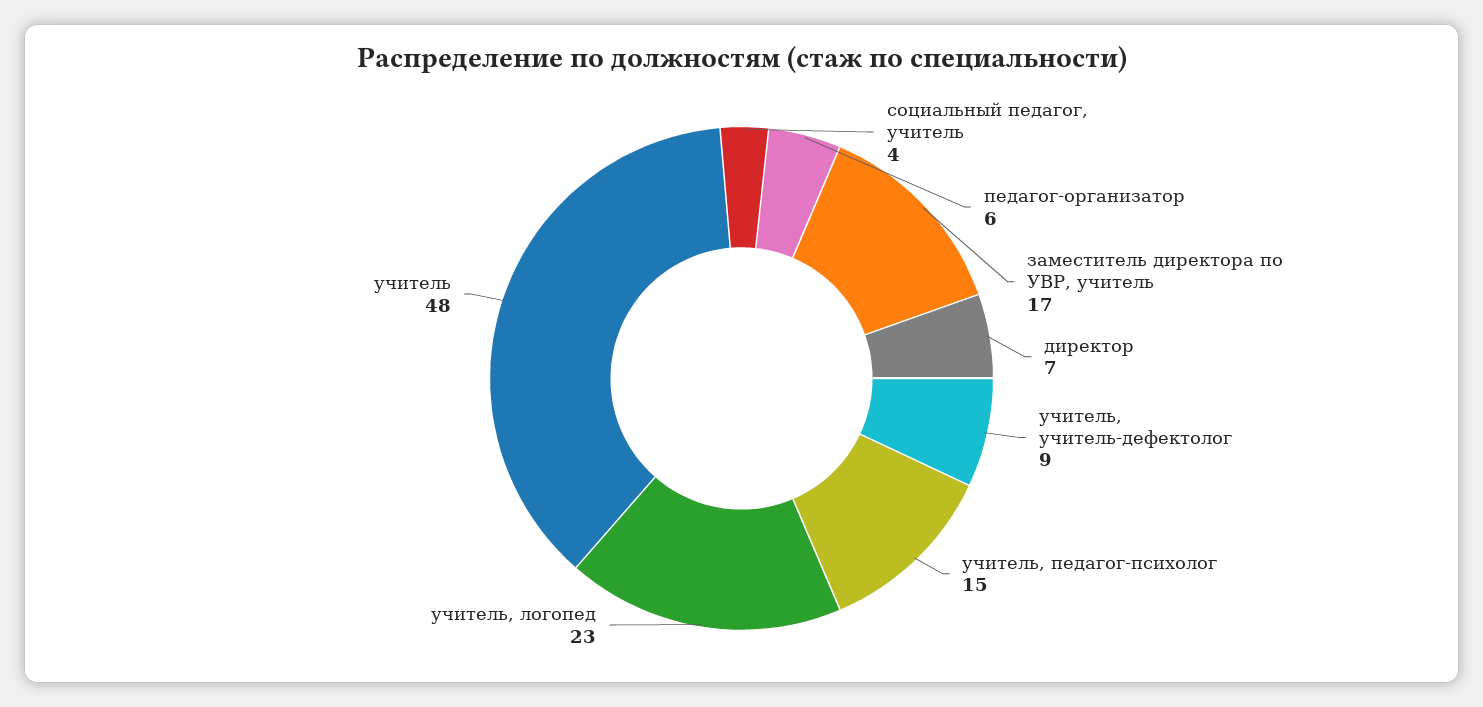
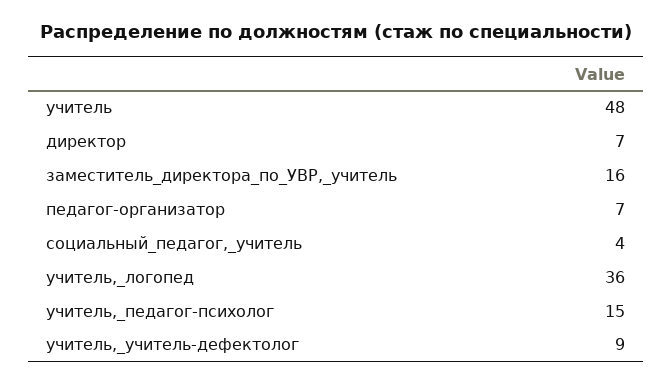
  {
    "социальный педагог, учитель": 4,
-   "педагог-организатор": 6,
+   "педагог-организатор": 7,
-   "заместитель директора по УВР, учитель": 17,
+   "заместитель директора по УВР, учитель": 16,
    "директор": 7,
    "учитель, учитель-дефектолог": 9,
    "учитель, педагог-психолог": 15,
-   "учитель, логопед": 23,
+   "учитель, логопед": 36,
    "учитель": 48
  }

